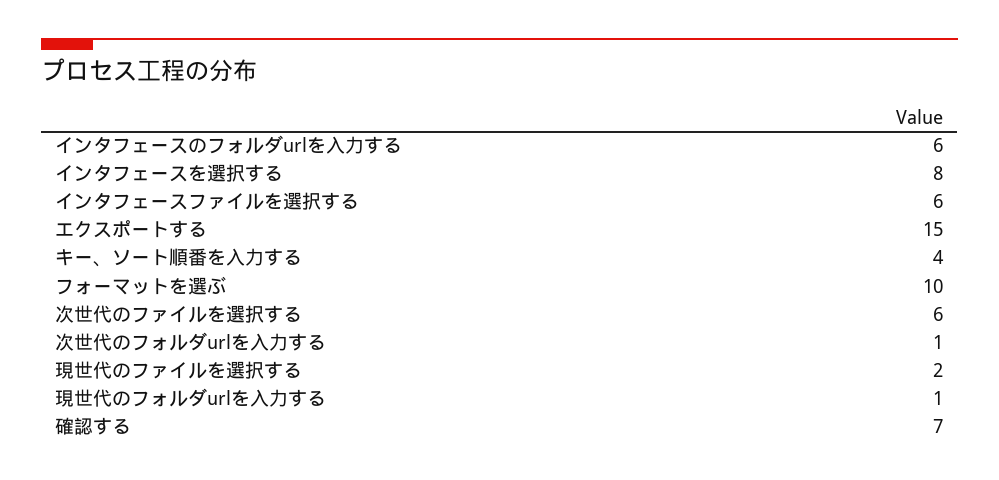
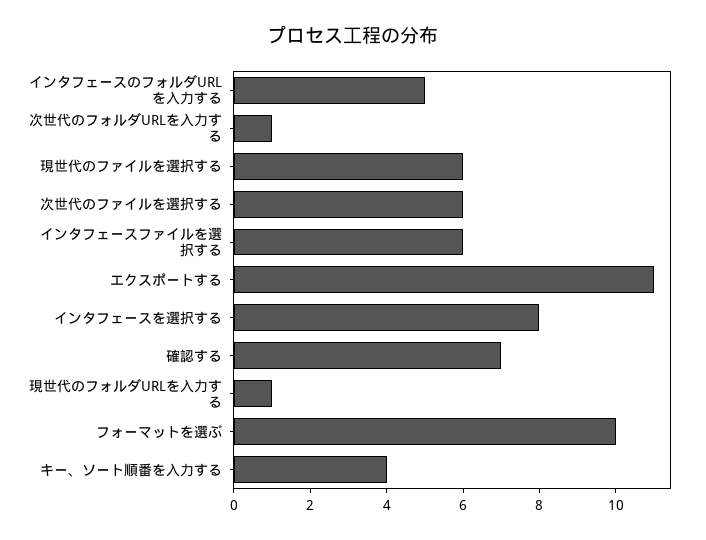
  {
-   "インタフェースのフォルダurlを入力する": 6,
+   "インタフェースのフォルダurlを入力する": 5,
    "インタフェースを選択する": 8,
    "インタフェースファイルを選択する": 6,
-   "エクスポートする": 15,
+   "エクスポートする": 11,
    "キー、ソート順番を入力する": 4,
    "フォーマットを選ぶ": 10,
    "次世代のファイルを選択する": 6,
    "次世代のフォルダurlを入力する": 1,
-   "現世代のファイルを選択する": 2,
+   "現世代のファイルを選択する": 6,
    "現世代のフォルダurlを入力する": 1,
    "確認する": 7
  }

